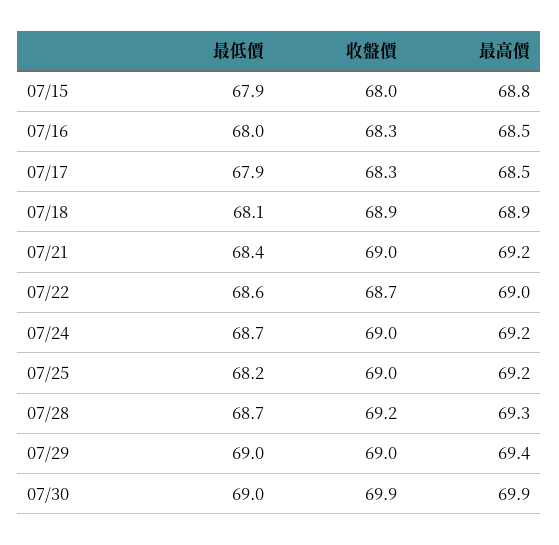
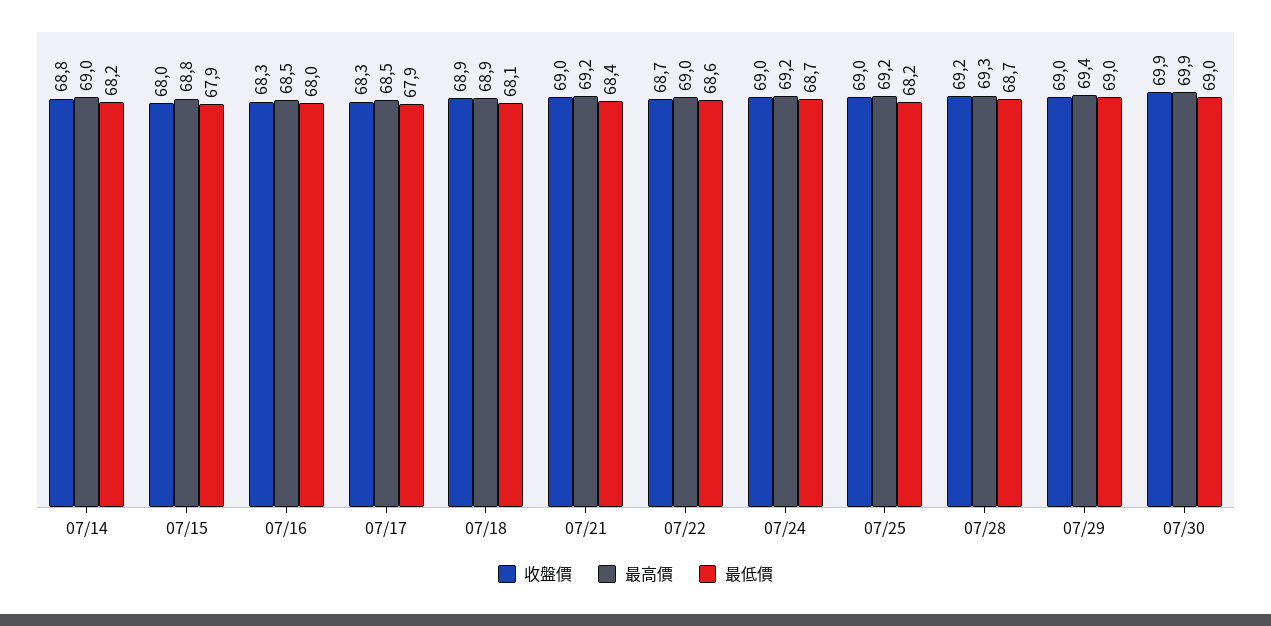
  {
    "最低價": {
      "07/15": 67.9,
      "07/16": 68,
      "07/17": 67.9,
      "07/18": 68.1,
      "07/21": 68.4,
      "07/22": 68.6,
      "07/24": 68.7,
      "07/25": 68.2,
      "07/28": 68.7,
      "07/29": 69,
-     "07/30": 69
+     "07/30": 69,
+     "07/14": 68.2
    },
    "收盤價": {
      "07/15": 68,
      "07/16": 68.3,
      "07/17": 68.3,
      "07/18": 68.9,
      "07/21": 69,
      "07/22": 68.7,
      "07/24": 69,
      "07/25": 69,
      "07/28": 69.2,
      "07/29": 69,
-     "07/30": 69.9
+     "07/30": 69.9,
+     "07/14": 68.8
    },
    "最高價": {
      "07/15": 68.8,
      "07/16": 68.5,
      "07/17": 68.5,
      "07/18": 68.9,
      "07/21": 69.2,
      "07/22": 69,
      "07/24": 69.2,
      "07/25": 69.2,
      "07/28": 69.3,
      "07/29": 69.4,
-     "07/30": 69.9
+     "07/30": 69.9,
+     "07/14": 69
    }
  }

